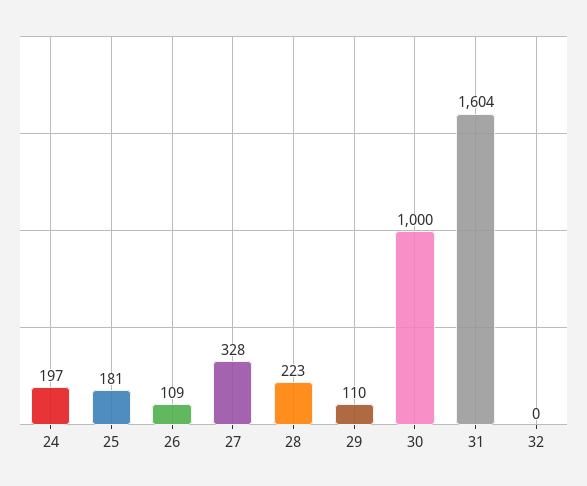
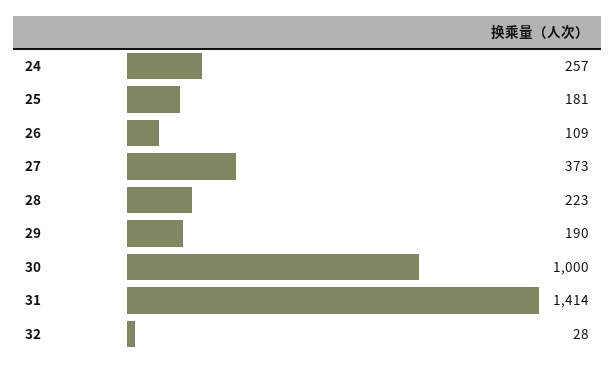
  {
-   "24": 197,
+   "24": 257,
    "25": 181,
    "26": 109,
-   "27": 328,
+   "27": 373,
    "28": 223,
-   "29": 110,
+   "29": 190,
    "30": 1000,
-   "31": 1604,
+   "31": 1414,
-   "32": 0
+   "32": 28
  }

